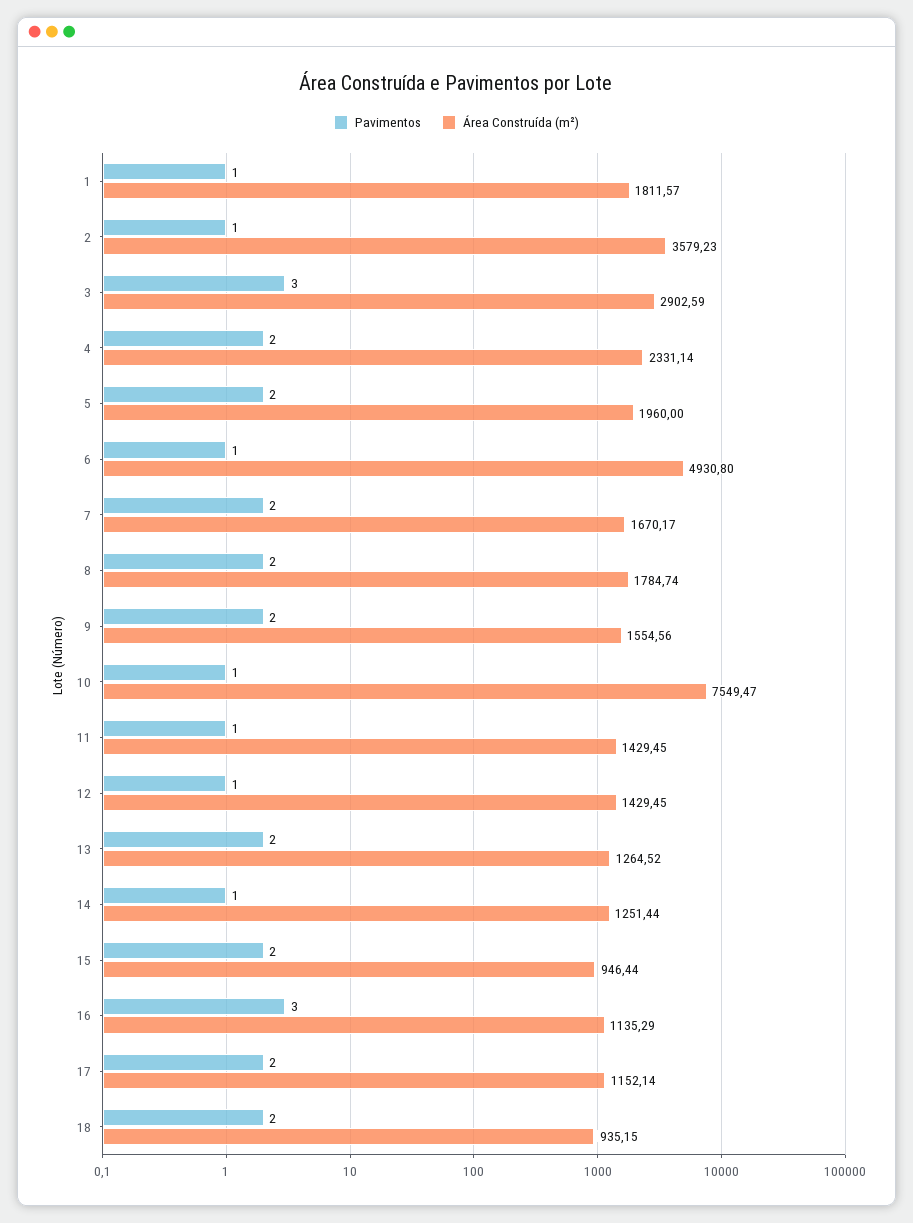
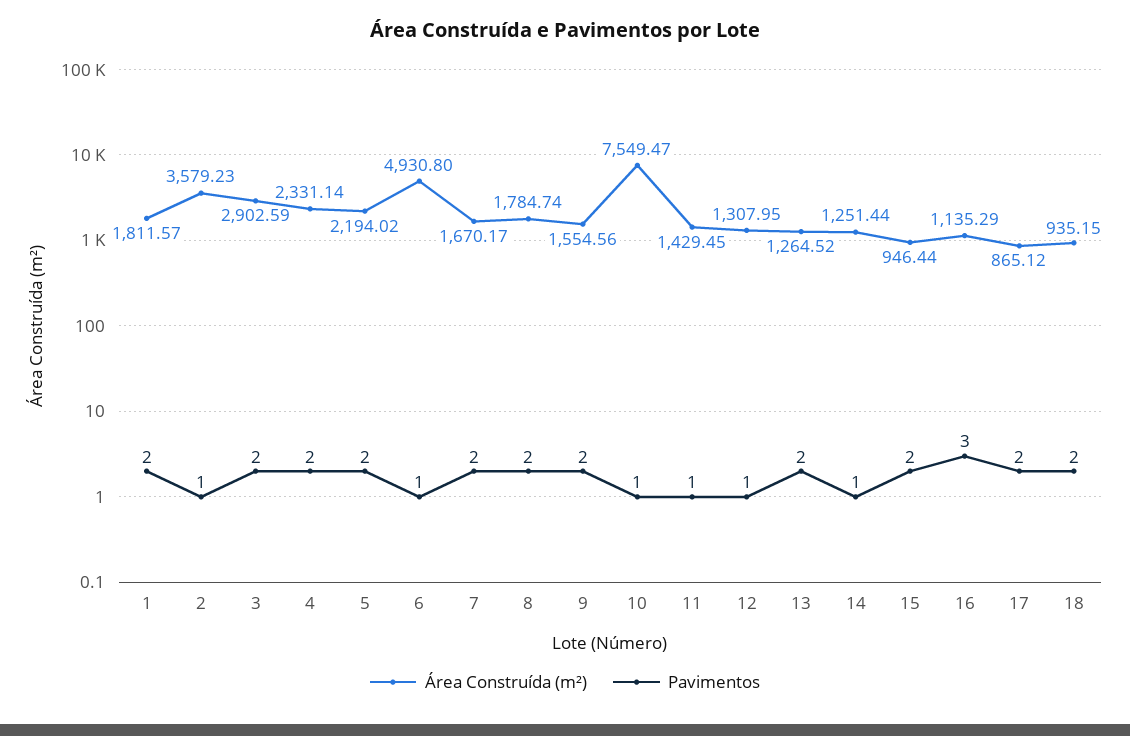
  {
    "Pavimentos": {
-     "1": 1,
+     "1": 2,
      "2": 1,
-     "3": 3,
+     "3": 2,
      "4": 2,
      "5": 2,
      "6": 1,
      "7": 2,
      "8": 2,
      "9": 2,
      "10": 1,
      "11": 1,
      "12": 1,
      "13": 2,
      "14": 1,
      "15": 2,
      "16": 3,
      "17": 2,
      "18": 2
    },
    "Área Construída (m²)": {
      "1": 1811.57,
      "2": 3579.23,
      "3": 2902.59,
      "4": 2331.14,
-     "5": 1960,
+     "5": 2194.02,
      "6": 4930.8,
      "7": 1670.17,
      "8": 1784.74,
      "9": 1554.56,
      "10": 7549.47,
      "11": 1429.45,
-     "12": 1429.45,
+     "12": 1307.95,
      "13": 1264.52,
      "14": 1251.44,
      "15": 946.44,
      "16": 1135.29,
-     "17": 1152.14,
+     "17": 865.12,
      "18": 935.15
    }
  }

